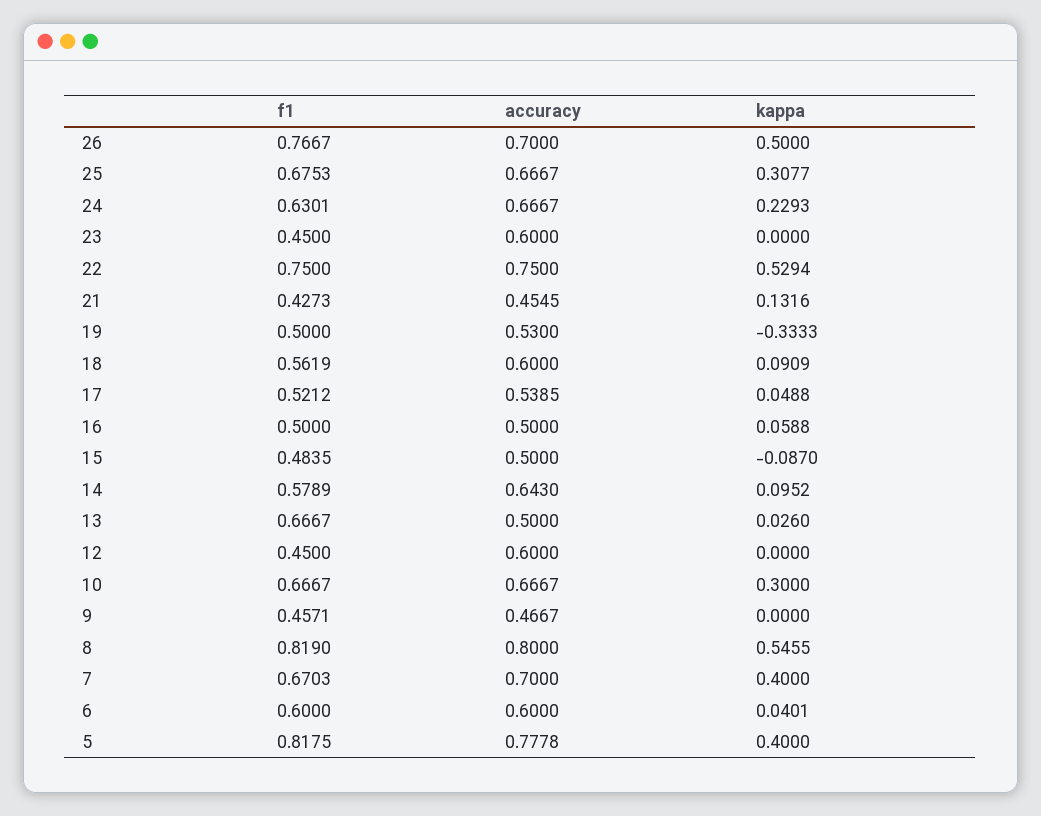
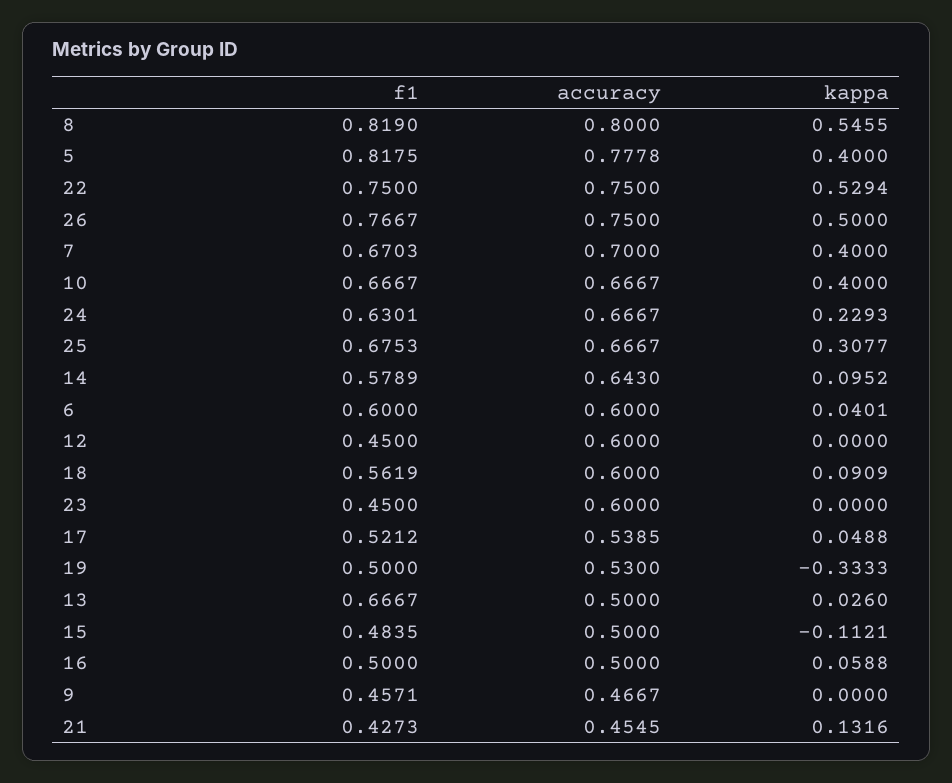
  {
    "f1": {
      "26": 0.7667,
      "25": 0.6753,
      "24": 0.6301,
      "23": 0.45,
      "22": 0.75,
      "21": 0.4273,
      "19": 0.5,
      "18": 0.5619,
      "17": 0.5212,
      "16": 0.5,
      "15": 0.4835,
      "14": 0.5789,
      "13": 0.6667,
      "12": 0.45,
      "10": 0.6667,
      "9": 0.4571,
      "8": 0.819,
      "7": 0.6703,
      "6": 0.6,
      "5": 0.8175
    },
    "accuracy": {
-     "26": 0.7,
+     "26": 0.75,
      "25": 0.6667,
      "24": 0.6667,
      "23": 0.6,
      "22": 0.75,
      "21": 0.4545,
      "19": 0.53,
      "18": 0.6,
      "17": 0.5385,
      "16": 0.5,
      "15": 0.5,
      "14": 0.643,
      "13": 0.5,
      "12": 0.6,
      "10": 0.6667,
      "9": 0.4667,
      "8": 0.8,
      "7": 0.7,
      "6": 0.6,
      "5": 0.7778
    },
    "kappa": {
      "26": 0.5,
      "25": 0.3077,
      "24": 0.2293,
      "23": 0,
      "22": 0.5294,
      "21": 0.1316,
      "19": -0.3333,
      "18": 0.0909,
      "17": 0.0488,
      "16": 0.0588,
-     "15": -0.087,
+     "15": -0.1121,
      "14": 0.0952,
      "13": 0.026,
      "12": 0,
-     "10": 0.3,
+     "10": 0.4,
      "9": 0,
      "8": 0.5455,
      "7": 0.4,
      "6": 0.0401,
      "5": 0.4
    }
  }

